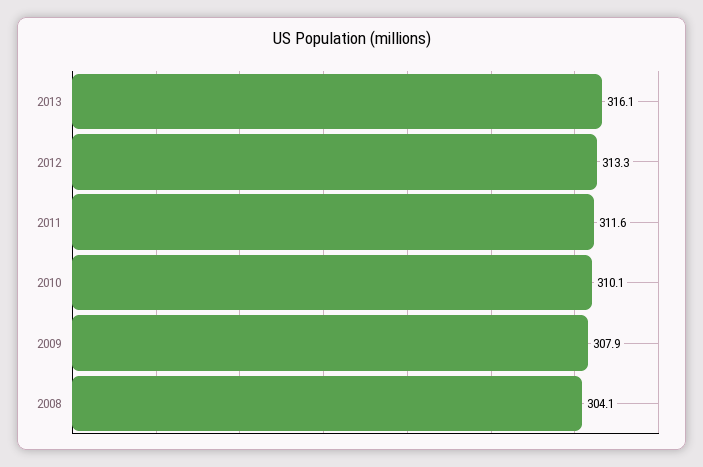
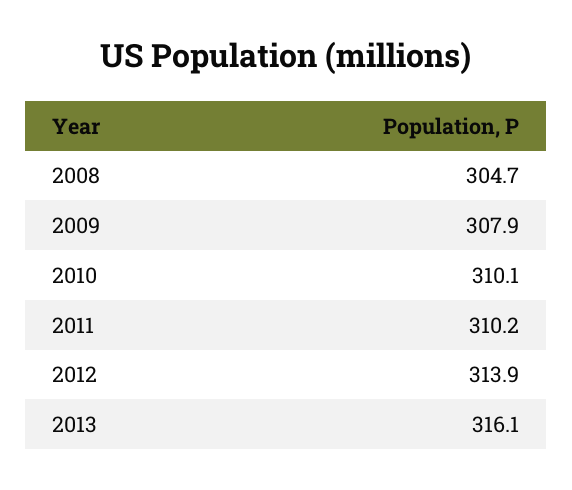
  {
    "2013": 316.1,
-   "2012": 313.3,
+   "2012": 313.9,
-   "2011": 311.6,
+   "2011": 310.2,
    "2010": 310.1,
    "2009": 307.9,
-   "2008": 304.1
+   "2008": 304.7
  }

